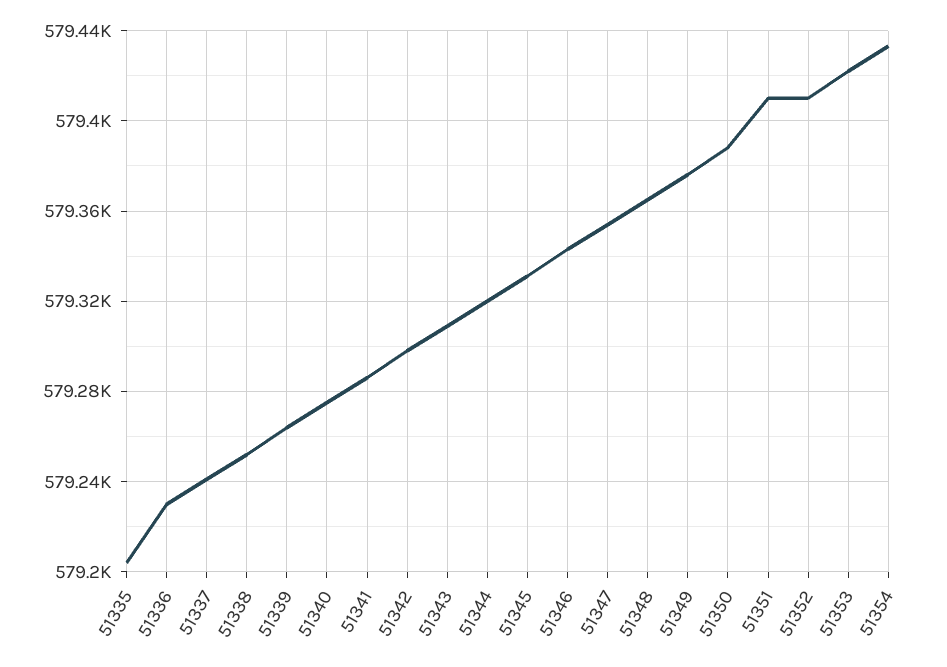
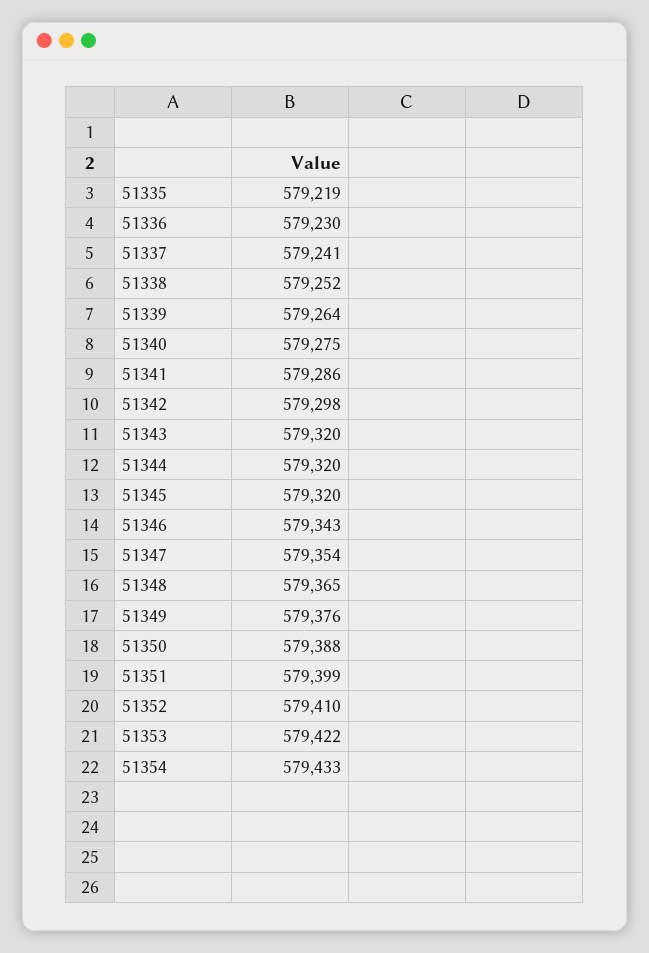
  {
-   "51335": 579205,
+   "51335": 579219,
    "51336": 579230,
    "51337": 579241,
    "51338": 579252,
    "51339": 579264,
    "51340": 579275,
    "51341": 579286,
    "51342": 579298,
-   "51343": 579310,
+   "51343": 579320,
    "51344": 579320,
-   "51345": 579330,
+   "51345": 579320,
    "51346": 579343,
    "51347": 579354,
    "51348": 579365,
    "51349": 579376,
    "51350": 579388,
-   "51351": 579410,
+   "51351": 579399,
    "51352": 579410,
    "51353": 579422,
    "51354": 579433
  }

